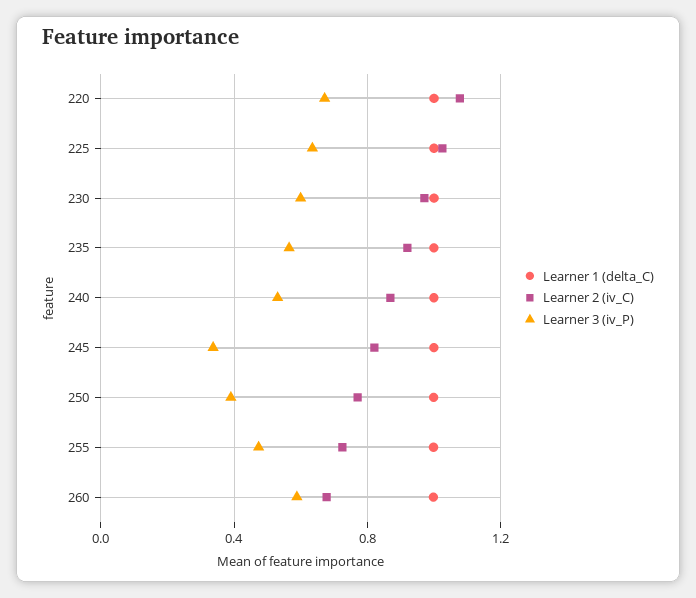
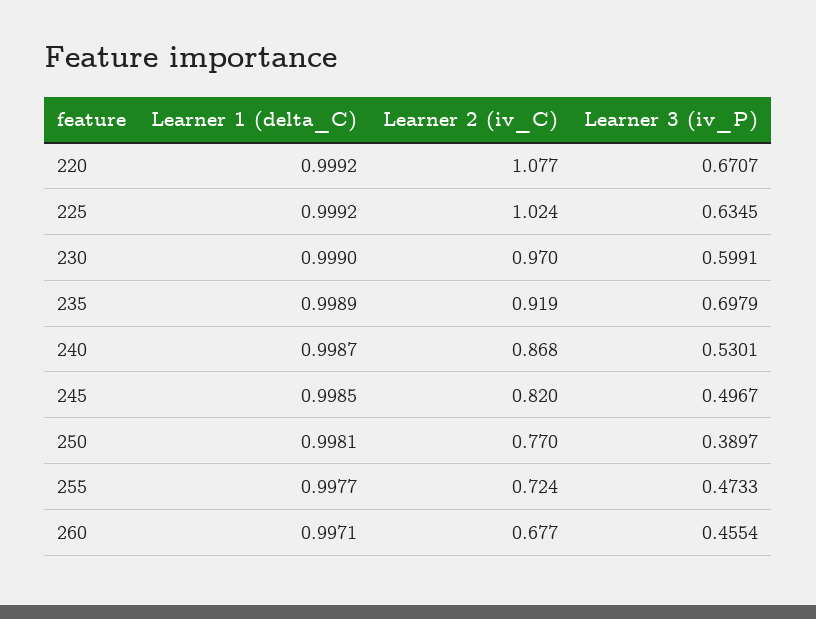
  {
    "Learner 1 (delta_C)": {
      "220": 0.9992,
      "225": 0.9992,
      "230": 0.999,
      "235": 0.9989,
      "240": 0.9987,
      "245": 0.9985,
      "250": 0.9981,
      "255": 0.9977,
      "260": 0.9971
    },
    "Learner 2 (iv_C)": {
      "220": 1.077,
      "225": 1.024,
      "230": 0.97,
      "235": 0.919,
      "240": 0.868,
      "245": 0.82,
      "250": 0.77,
      "255": 0.724,
      "260": 0.677
    },
    "Learner 3 (iv_P)": {
      "220": 0.6707,
      "225": 0.6345,
      "230": 0.5991,
-     "235": 0.55,
+     "235": 0.6979,
      "240": 0.5301,
-     "245": 0.35,
+     "245": 0.4967,
      "250": 0.3897,
      "255": 0.4733,
-     "260": 0.6
+     "260": 0.4554
    }
  }

